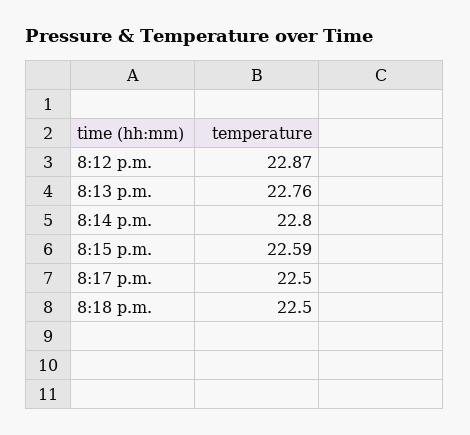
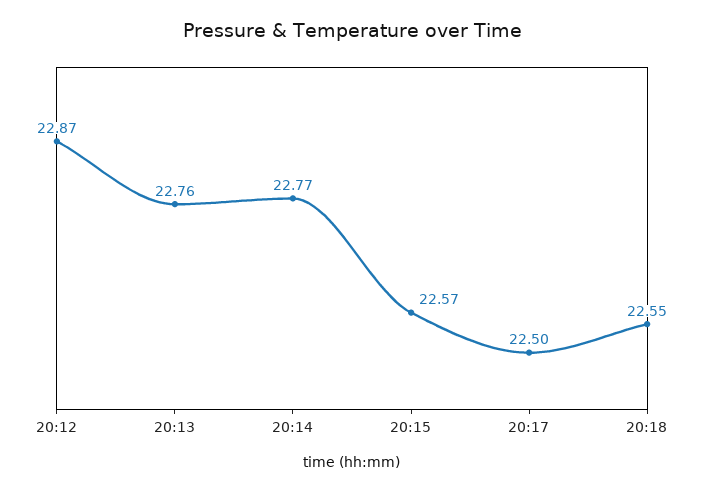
  {
    "8:12 p.m.": 22.87,
    "8:13 p.m.": 22.76,
-   "8:14 p.m.": 22.8,
+   "8:14 p.m.": 22.77,
-   "8:15 p.m.": 22.59,
+   "8:15 p.m.": 22.57,
    "8:17 p.m.": 22.5,
-   "8:18 p.m.": 22.5
+   "8:18 p.m.": 22.55
  }

